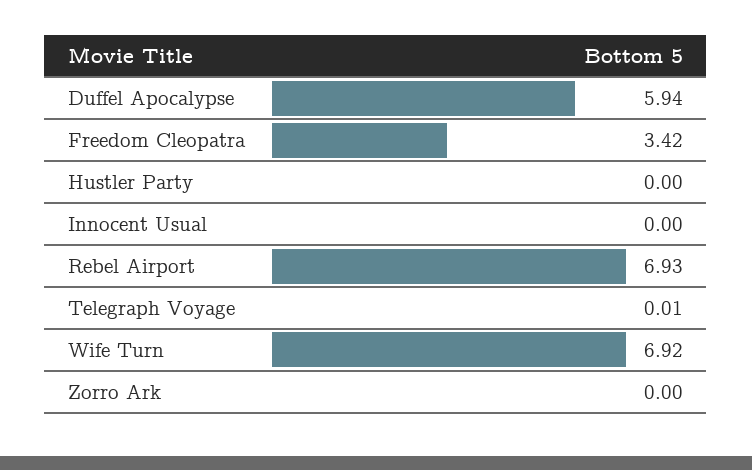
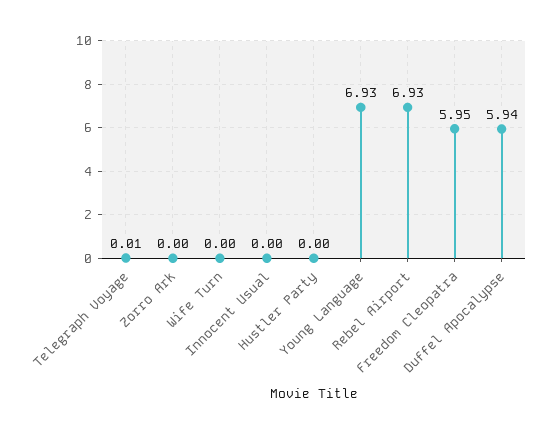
  {
    "Duffel Apocalypse": 5.94,
-   "Freedom Cleopatra": 3.42,
+   "Freedom Cleopatra": 5.95,
    "Hustler Party": 0,
    "Innocent Usual": 0,
    "Rebel Airport": 6.93,
    "Telegraph Voyage": 0.01,
-   "Wife Turn": 6.92,
+   "Wife Turn": 0,
-   "Zorro Ark": 0
+   "Zorro Ark": 0,
+   "Young Language": 6.93
  }

